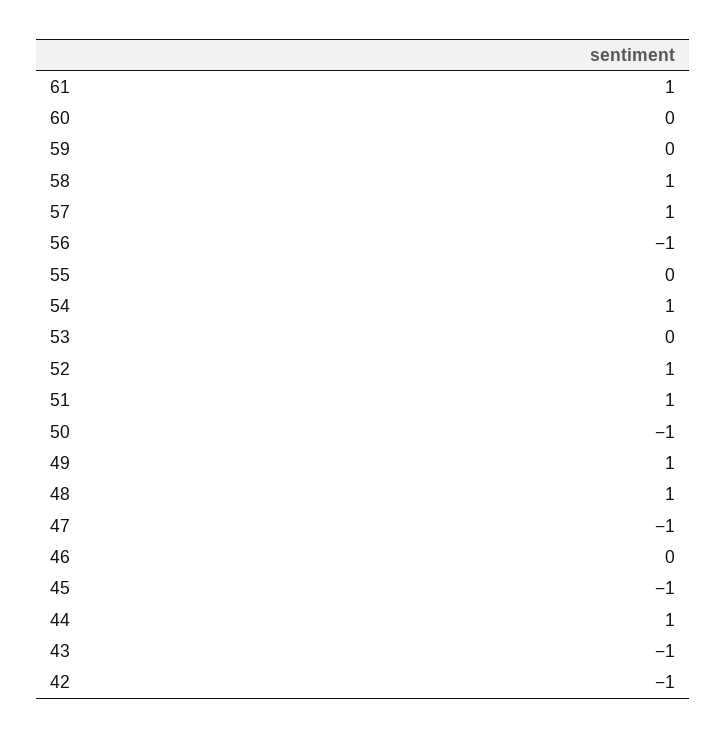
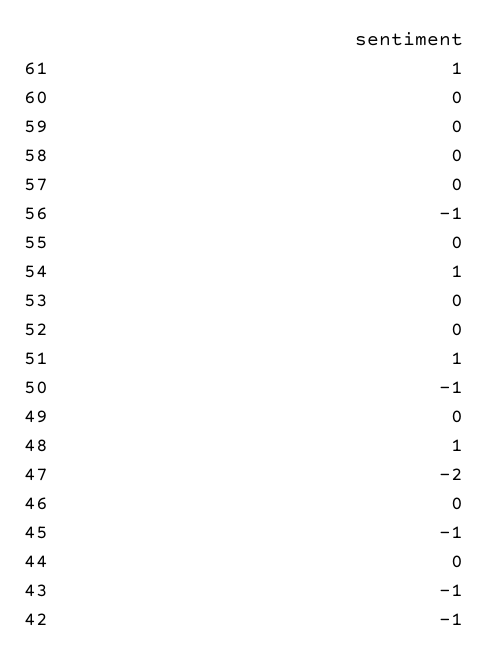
  {
    "61": 1,
    "60": 0,
    "59": 0,
-   "58": 1,
+   "58": 0,
-   "57": 1,
+   "57": 0,
    "56": -1,
    "55": 0,
    "54": 1,
    "53": 0,
-   "52": 1,
+   "52": 0,
    "51": 1,
    "50": -1,
-   "49": 1,
+   "49": 0,
    "48": 1,
-   "47": -1,
+   "47": -2,
    "46": 0,
    "45": -1,
-   "44": 1,
+   "44": 0,
    "43": -1,
    "42": -1
  }

